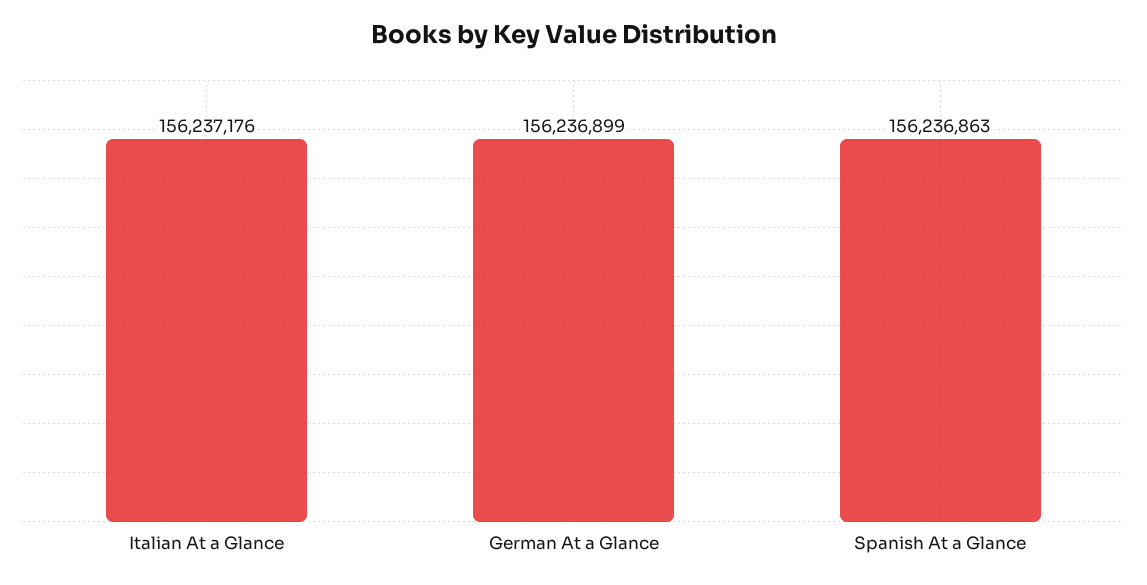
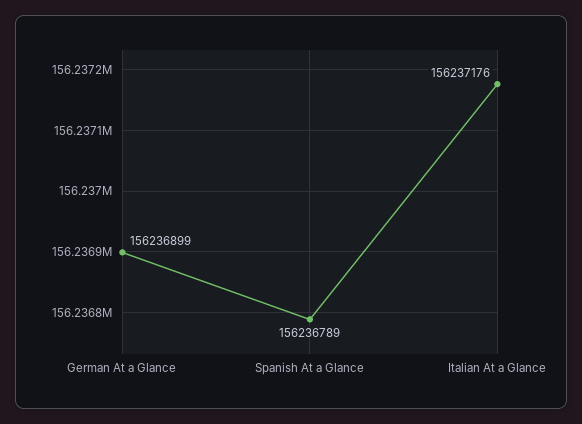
  {
    "Italian At a Glance": 156237176,
    "German At a Glance": 156236899,
-   "Spanish At a Glance": 156236863
+   "Spanish At a Glance": 156236789
  }

